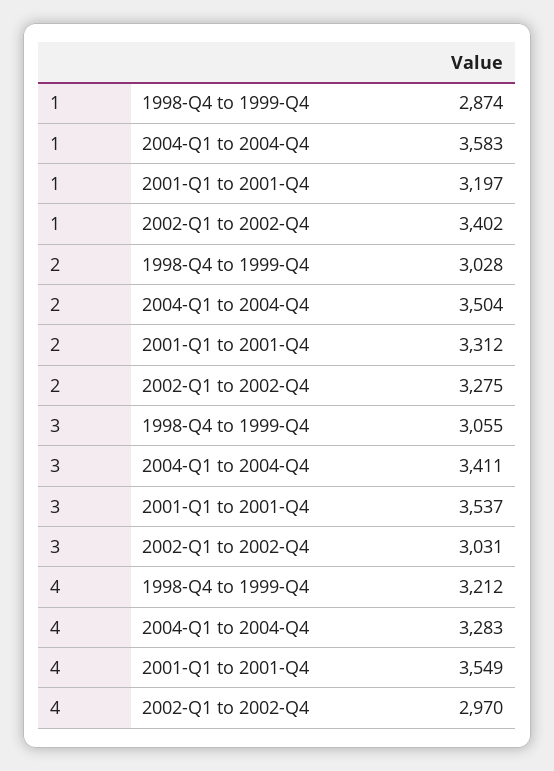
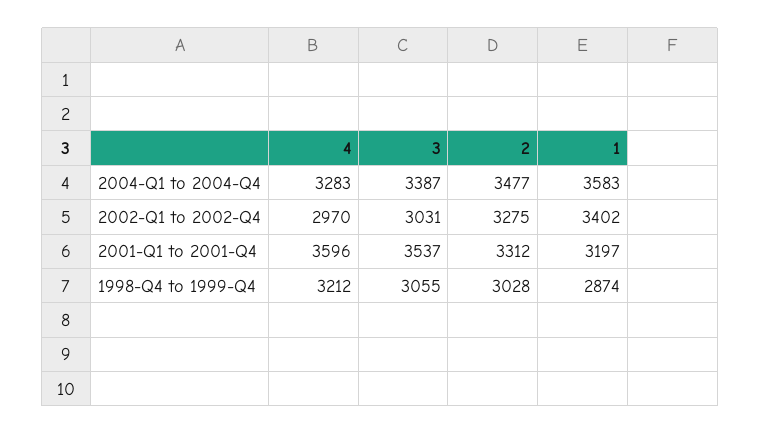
  {
    "1": {
      "1998-Q4 to 1999-Q4": 2874,
      "2004-Q1 to 2004-Q4": 3583,
      "2001-Q1 to 2001-Q4": 3197,
      "2002-Q1 to 2002-Q4": 3402
    },
    "2": {
      "1998-Q4 to 1999-Q4": 3028,
-     "2004-Q1 to 2004-Q4": 3504,
+     "2004-Q1 to 2004-Q4": 3477,
      "2001-Q1 to 2001-Q4": 3312,
      "2002-Q1 to 2002-Q4": 3275
    },
    "3": {
      "1998-Q4 to 1999-Q4": 3055,
-     "2004-Q1 to 2004-Q4": 3411,
+     "2004-Q1 to 2004-Q4": 3387,
      "2001-Q1 to 2001-Q4": 3537,
      "2002-Q1 to 2002-Q4": 3031
    },
    "4": {
      "1998-Q4 to 1999-Q4": 3212,
      "2004-Q1 to 2004-Q4": 3283,
-     "2001-Q1 to 2001-Q4": 3549,
+     "2001-Q1 to 2001-Q4": 3596,
      "2002-Q1 to 2002-Q4": 2970
    }
  }

